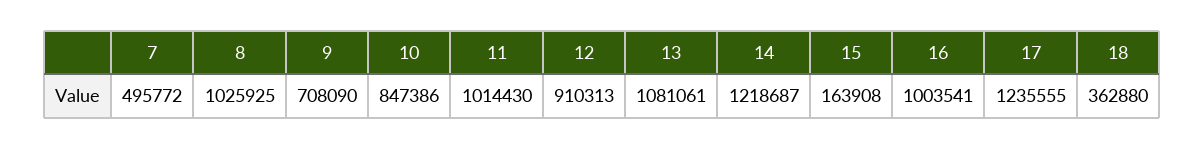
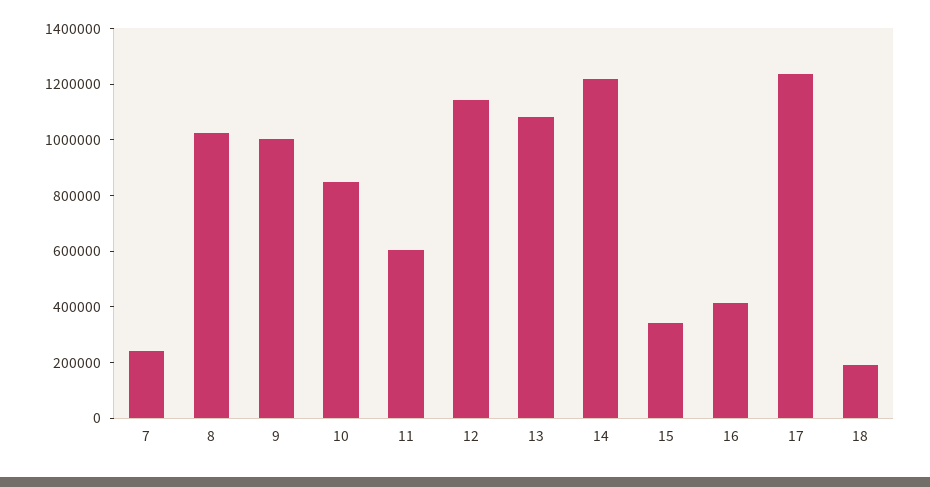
  {
-   "7": 495772,
+   "7": 250000,
    "8": 1025925,
-   "9": 708090,
+   "9": 1000000,
    "10": 847386,
-   "11": 1014430,
+   "11": 600000,
-   "12": 910313,
+   "12": 1150000,
    "13": 1081061,
    "14": 1218687,
-   "15": 163908,
+   "15": 350000,
-   "16": 1003541,
+   "16": 400000,
    "17": 1235555,
-   "18": 362880
+   "18": 200000
  }

